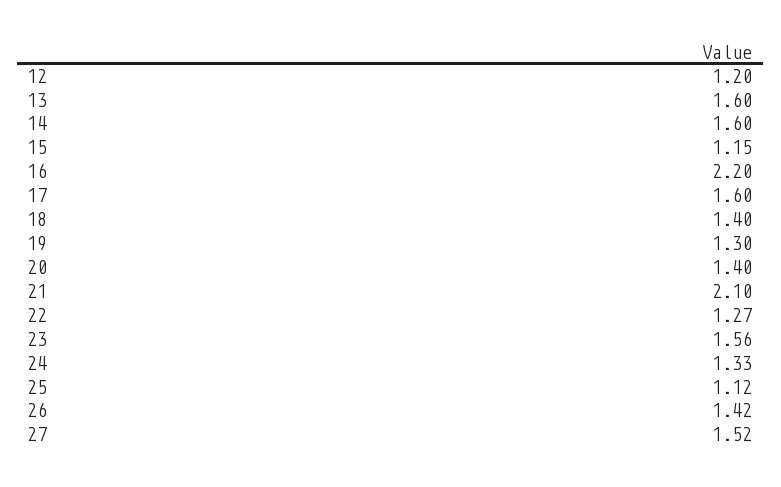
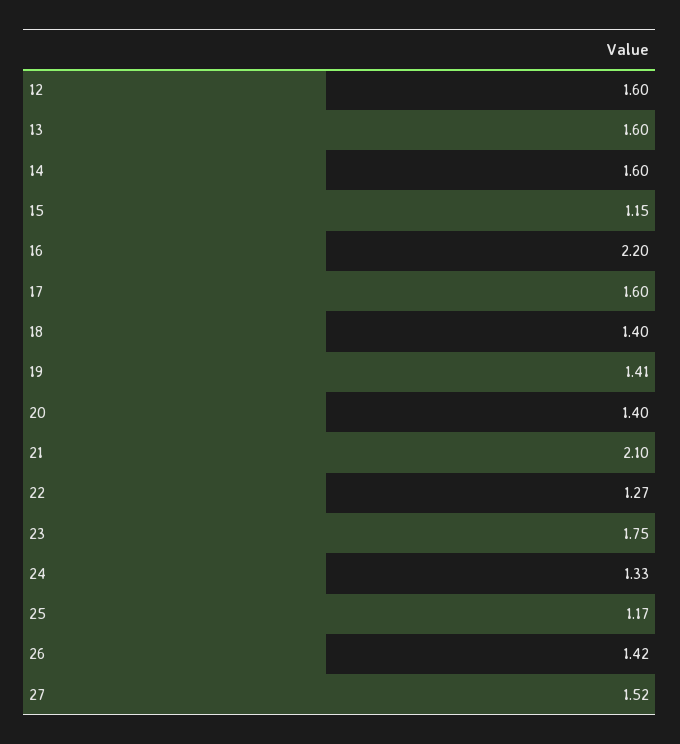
  {
-   "12": 1.2,
+   "12": 1.6,
    "13": 1.6,
    "14": 1.6,
    "15": 1.15,
    "16": 2.2,
    "17": 1.6,
    "18": 1.4,
-   "19": 1.3,
+   "19": 1.41,
    "20": 1.4,
    "21": 2.1,
    "22": 1.27,
-   "23": 1.56,
+   "23": 1.75,
    "24": 1.33,
-   "25": 1.12,
+   "25": 1.17,
    "26": 1.42,
    "27": 1.52
  }

